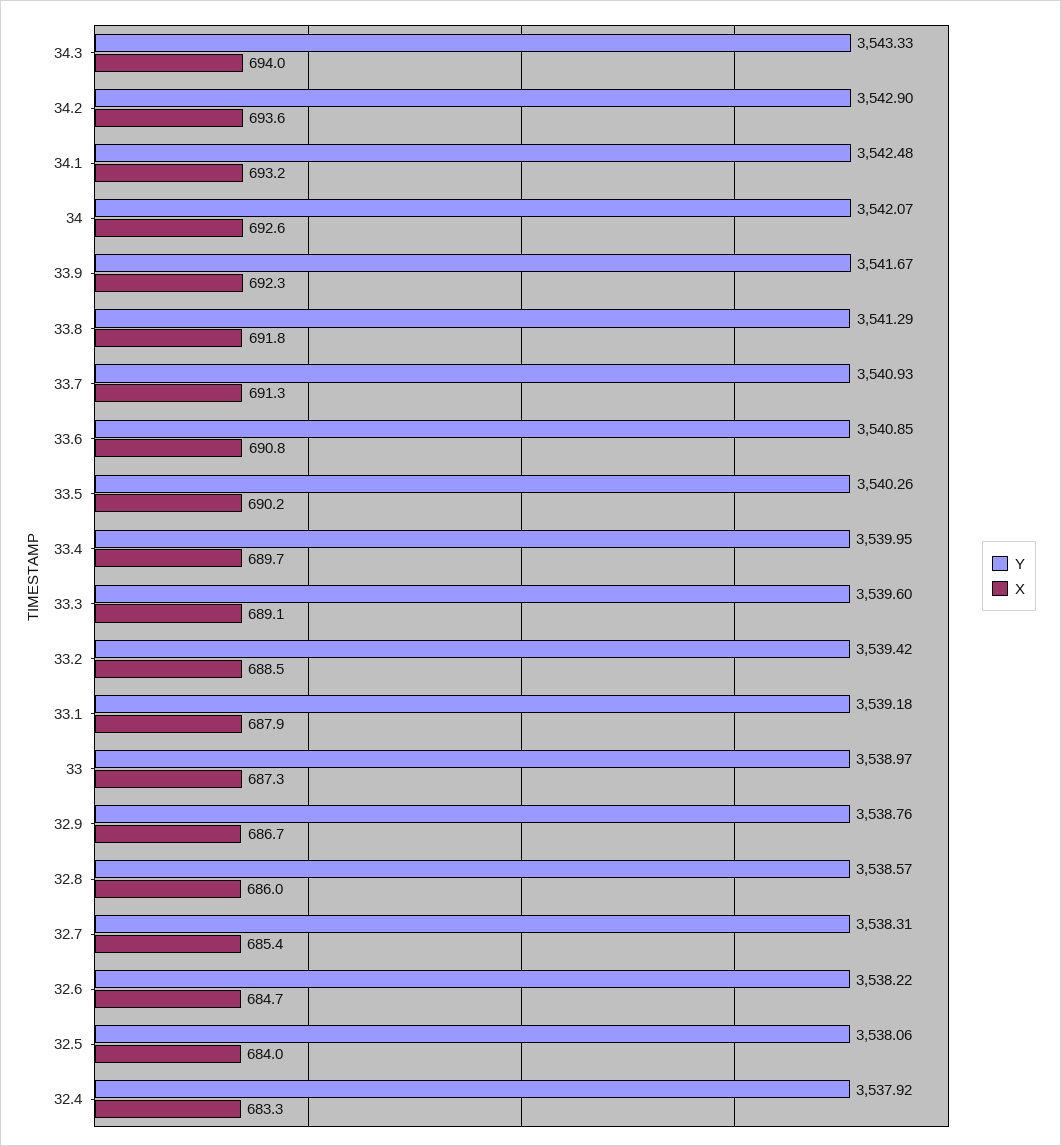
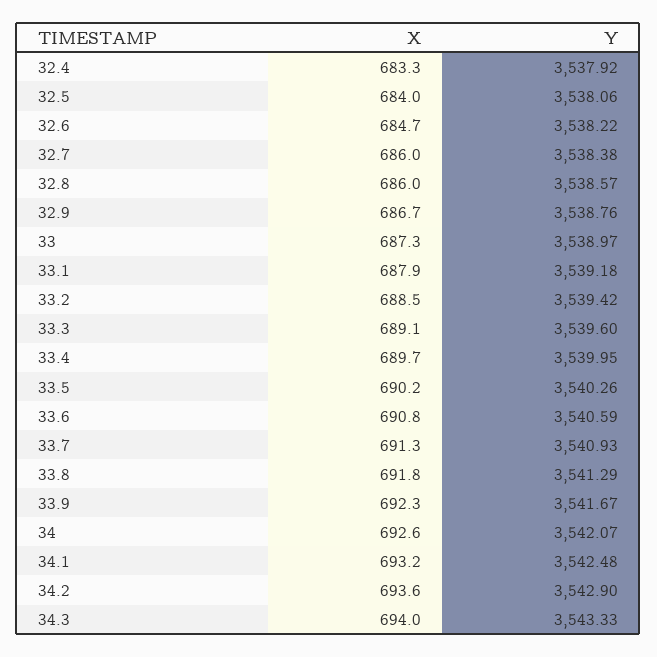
  {
    "Y": {
      "34.3": 3543.33,
      "34.2": 3542.9,
      "34.1": 3542.48,
      "34": 3542.07,
      "33.9": 3541.67,
      "33.8": 3541.29,
      "33.7": 3540.93,
-     "33.6": 3540.85,
+     "33.6": 3540.59,
      "33.5": 3540.26,
      "33.4": 3539.95,
      "33.3": 3539.6,
      "33.2": 3539.42,
      "33.1": 3539.18,
      "33": 3538.97,
      "32.9": 3538.76,
      "32.8": 3538.57,
-     "32.7": 3538.31,
+     "32.7": 3538.38,
      "32.6": 3538.22,
      "32.5": 3538.06,
      "32.4": 3537.92
    },
    "X": {
      "34.3": 694,
      "34.2": 693.6,
      "34.1": 693.2,
      "34": 692.6,
      "33.9": 692.3,
      "33.8": 691.8,
      "33.7": 691.3,
      "33.6": 690.8,
      "33.5": 690.2,
      "33.4": 689.7,
      "33.3": 689.1,
      "33.2": 688.5,
      "33.1": 687.9,
      "33": 687.3,
      "32.9": 686.7,
      "32.8": 686,
-     "32.7": 685.4,
+     "32.7": 686,
      "32.6": 684.7,
      "32.5": 684,
      "32.4": 683.3
    }
  }

